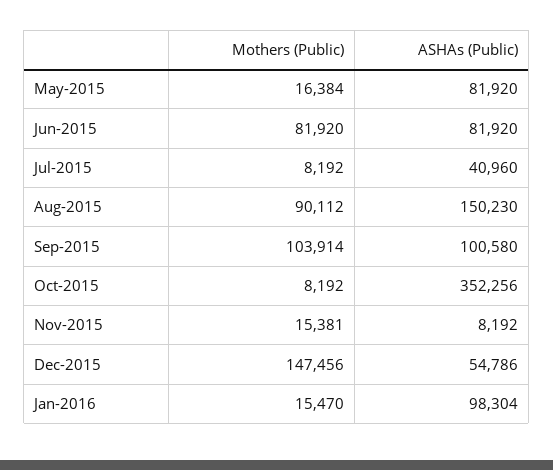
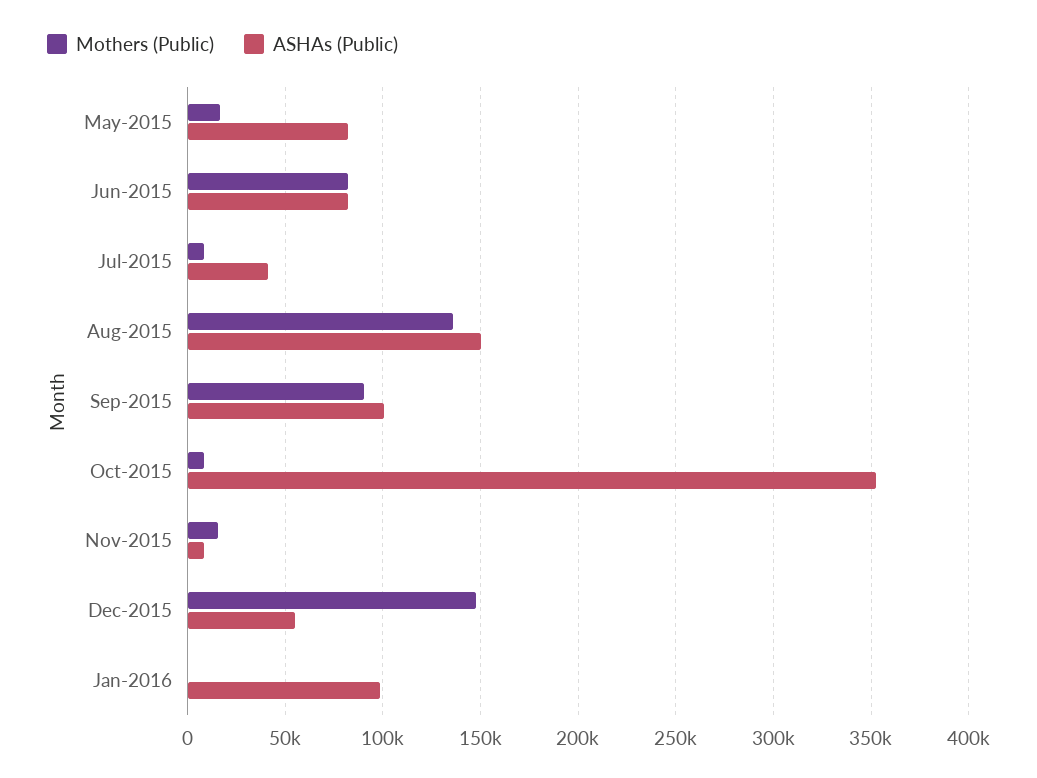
  {
    "Mothers (Public)": {
      "May-2015": 16384,
      "Jun-2015": 81920,
      "Jul-2015": 8192,
-     "Aug-2015": 90112,
+     "Aug-2015": 135000,
-     "Sep-2015": 103914,
+     "Sep-2015": 90000,
      "Oct-2015": 8192,
      "Nov-2015": 15381,
      "Dec-2015": 147456,
-     "Jan-2016": 15470
+     "Jan-2016": 0
    },
    "ASHAs (Public)": {
      "May-2015": 81920,
      "Jun-2015": 81920,
      "Jul-2015": 40960,
      "Aug-2015": 150230,
      "Sep-2015": 100580,
      "Oct-2015": 352256,
      "Nov-2015": 8192,
      "Dec-2015": 54786,
      "Jan-2016": 98304
    }
  }

